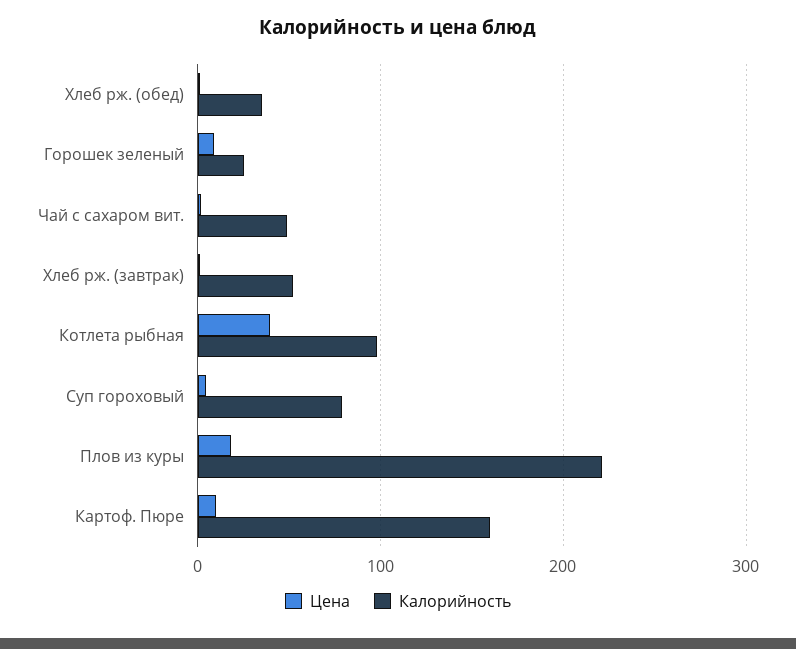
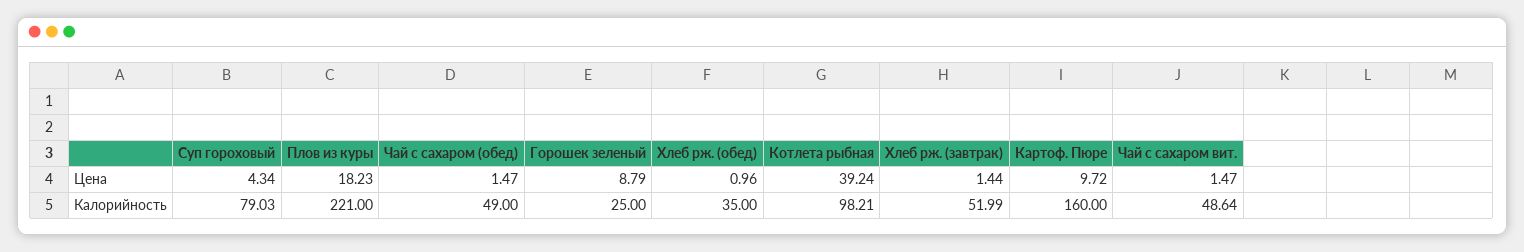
  {
    "Цена": {
      "Хлеб рж. (обед)": 0.96,
      "Горошек зеленый": 8.79,
      "Чай с сахаром вит.": 1.47,
      "Хлеб рж. (завтрак)": 1.44,
      "Котлета рыбная": 39.24,
      "Суп гороховый": 4.34,
      "Плов из куры": 18.23,
-     "Картоф. Пюре": 9.72
+     "Картоф. Пюре": 9.72,
+     "Чай с сахаром (обед)": 1.47
    },
    "Калорийность": {
      "Хлеб рж. (обед)": 35,
      "Горошек зеленый": 25,
      "Чай с сахаром вит.": 48.64,
      "Хлеб рж. (завтрак)": 51.99,
      "Котлета рыбная": 98.21,
      "Суп гороховый": 79.03,
      "Плов из куры": 221,
-     "Картоф. Пюре": 160
+     "Картоф. Пюре": 160,
+     "Чай с сахаром (обед)": 49
    }
  }

